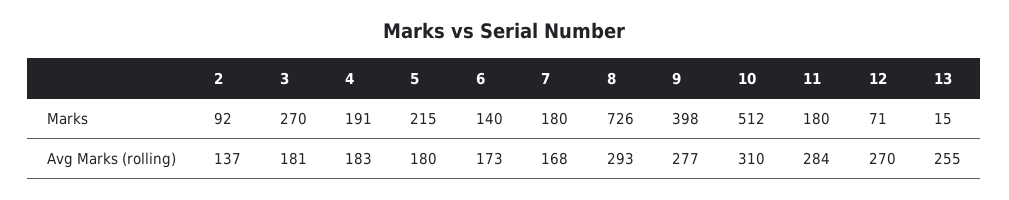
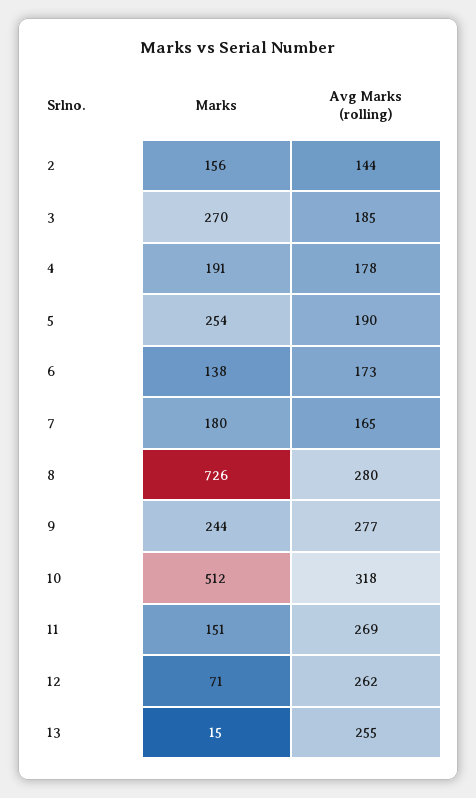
  {
    "2": {
-     "Marks": 92,
+     "Marks": 156,
-     "Avg Marks (rolling)": 137
+     "Avg Marks (rolling)": 144
    },
    "3": {
      "Marks": 270,
-     "Avg Marks (rolling)": 181
+     "Avg Marks (rolling)": 185
    },
    "4": {
      "Marks": 191,
-     "Avg Marks (rolling)": 183
+     "Avg Marks (rolling)": 178
    },
    "5": {
-     "Marks": 215,
+     "Marks": 254,
-     "Avg Marks (rolling)": 180
+     "Avg Marks (rolling)": 190
    },
    "6": {
-     "Marks": 140,
+     "Marks": 138,
      "Avg Marks (rolling)": 173
    },
    "7": {
      "Marks": 180,
-     "Avg Marks (rolling)": 168
+     "Avg Marks (rolling)": 165
    },
    "8": {
      "Marks": 726,
-     "Avg Marks (rolling)": 293
+     "Avg Marks (rolling)": 280
    },
    "9": {
-     "Marks": 398,
+     "Marks": 244,
      "Avg Marks (rolling)": 277
    },
    "10": {
      "Marks": 512,
-     "Avg Marks (rolling)": 310
+     "Avg Marks (rolling)": 318
    },
    "11": {
-     "Marks": 180,
+     "Marks": 151,
-     "Avg Marks (rolling)": 284
+     "Avg Marks (rolling)": 269
    },
    "12": {
      "Marks": 71,
-     "Avg Marks (rolling)": 270
+     "Avg Marks (rolling)": 262
    },
    "13": {
      "Marks": 15,
      "Avg Marks (rolling)": 255
    }
  }

